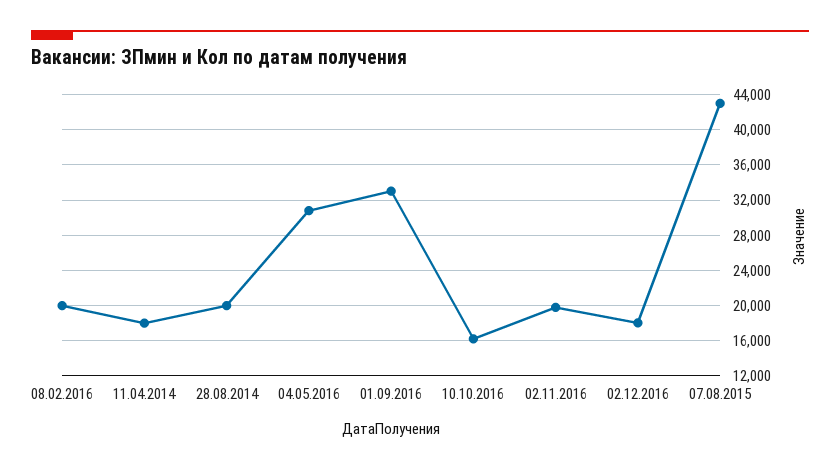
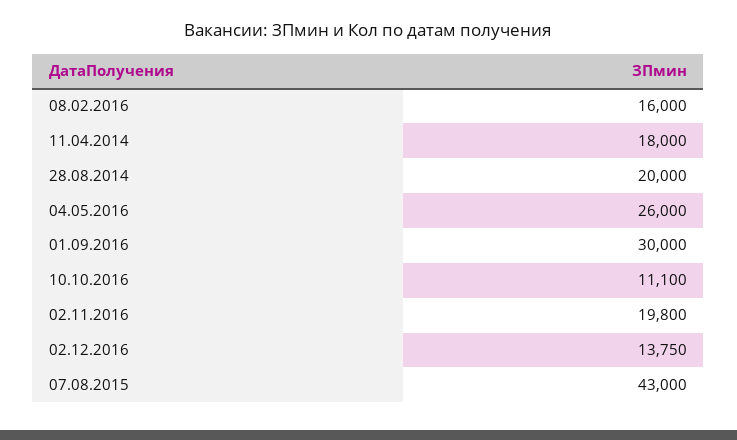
  {
-   "08.02.2016": 20000,
+   "08.02.2016": 16000,
    "11.04.2014": 18000,
    "28.08.2014": 20000,
-   "04.05.2016": 31000,
+   "04.05.2016": 26000,
-   "01.09.2016": 33000,
+   "01.09.2016": 30000,
-   "10.10.2016": 16000,
+   "10.10.2016": 11100,
    "02.11.2016": 19800,
-   "02.12.2016": 18000,
+   "02.12.2016": 13750,
    "07.08.2015": 43000
  }

